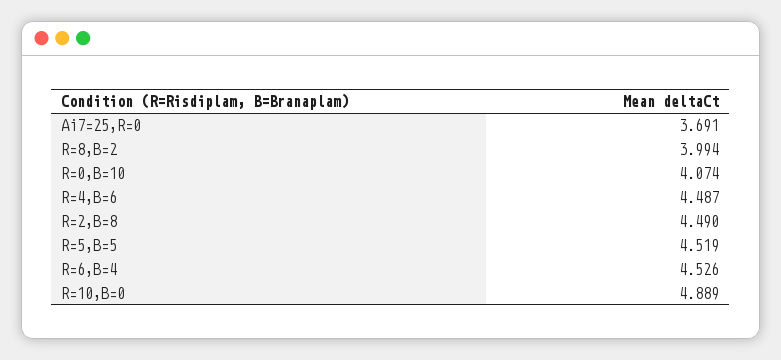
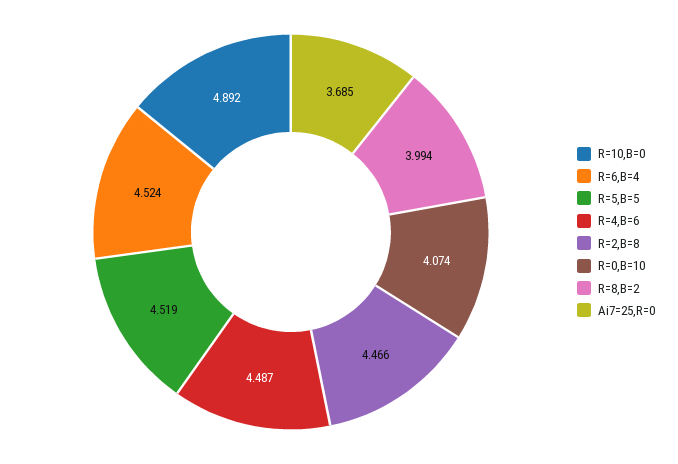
  {
-   "Ai7=25,R=0": 3.691,
+   "Ai7=25,R=0": 3.685,
    "R=8,B=2": 3.994,
    "R=0,B=10": 4.074,
    "R=4,B=6": 4.487,
-   "R=2,B=8": 4.49,
+   "R=2,B=8": 4.466,
    "R=5,B=5": 4.519,
-   "R=6,B=4": 4.526,
+   "R=6,B=4": 4.524,
-   "R=10,B=0": 4.889
+   "R=10,B=0": 4.892
  }

